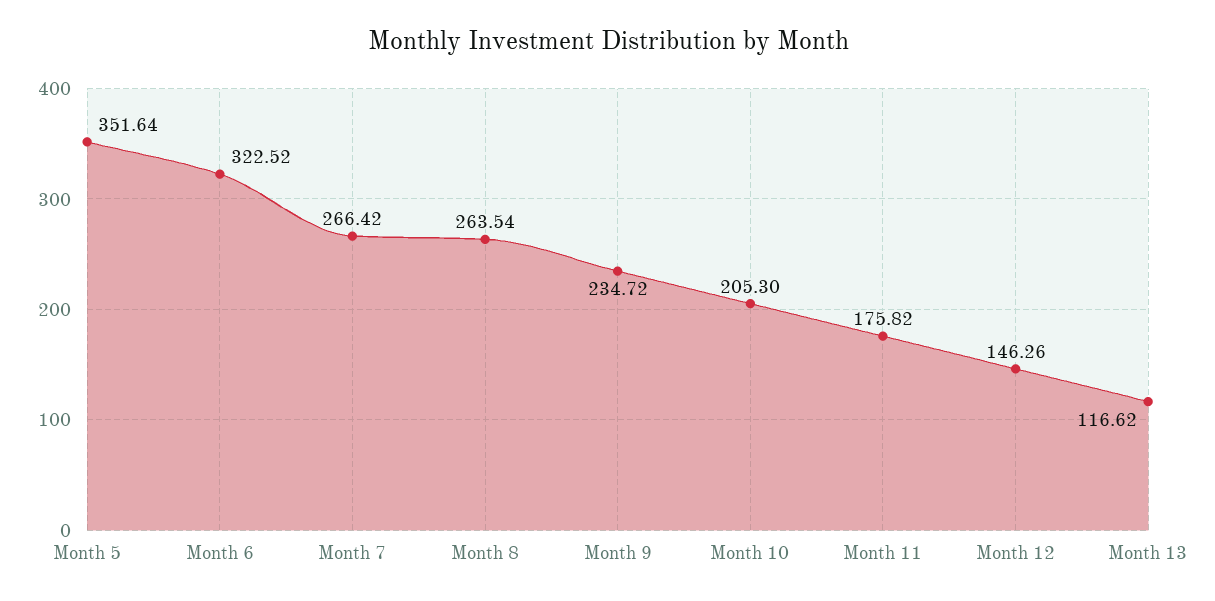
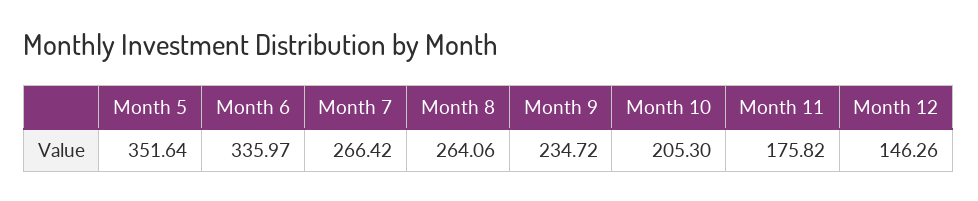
  {
    "Month 5": 351.64,
-   "Month 6": 322.52,
+   "Month 6": 335.97,
    "Month 7": 266.42,
-   "Month 8": 263.54,
+   "Month 8": 264.06,
    "Month 9": 234.72,
    "Month 10": 205.3,
    "Month 11": 175.82,
-   "Month 12": 146.26,
+   "Month 12": 146.26
-   "Month 13": 116.62
  }

